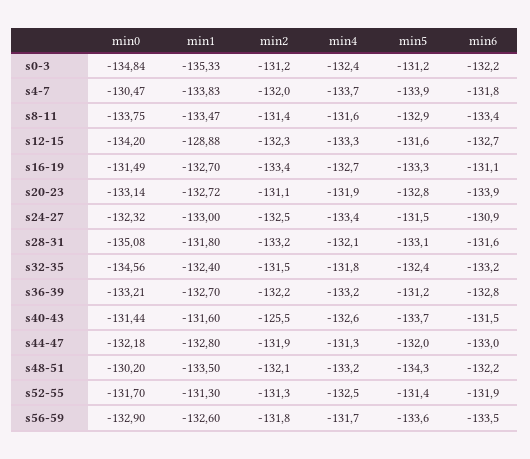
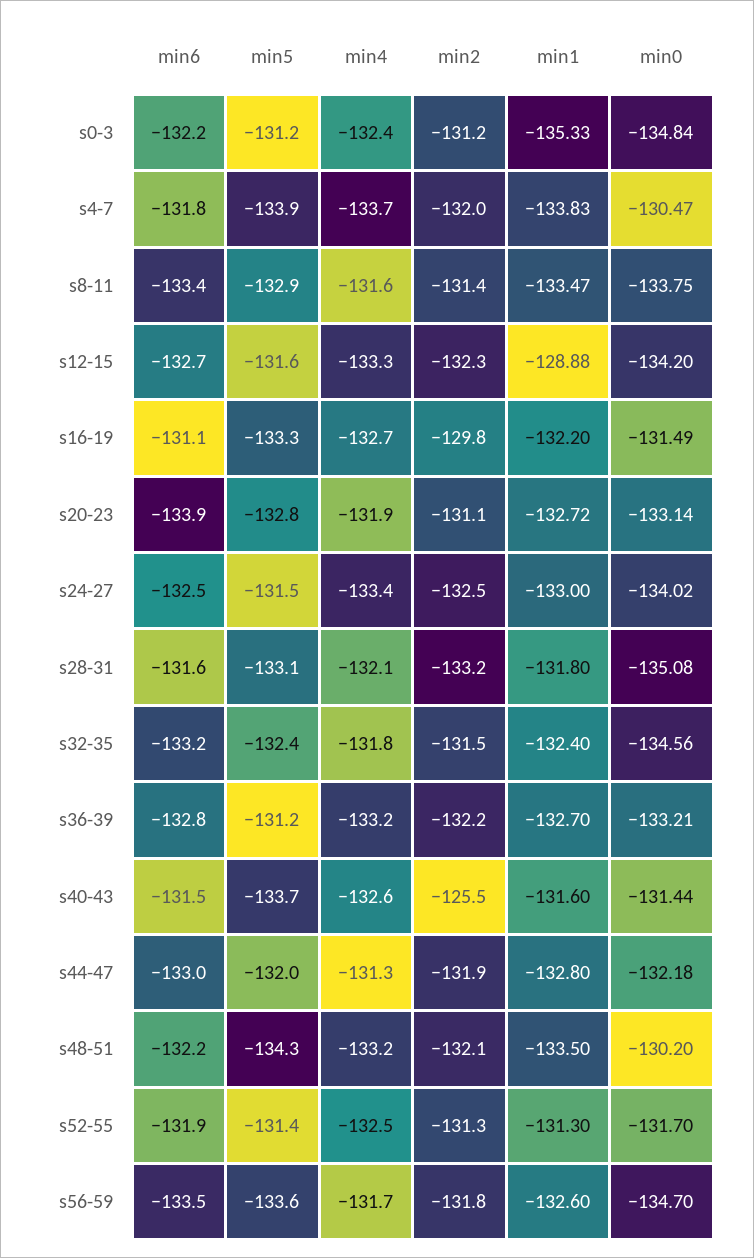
  {
    "min0": {
      "s0-3": -134.84,
      "s4-7": -130.47,
      "s8-11": -133.75,
      "s12-15": -134.2,
      "s16-19": -131.49,
      "s20-23": -133.14,
-     "s24-27": -132.32,
+     "s24-27": -134.02,
      "s28-31": -135.08,
      "s32-35": -134.56,
      "s36-39": -133.21,
      "s40-43": -131.44,
      "s44-47": -132.18,
      "s48-51": -130.2,
      "s52-55": -131.7,
-     "s56-59": -132.9
+     "s56-59": -134.7
    },
    "min1": {
      "s0-3": -135.33,
      "s4-7": -133.83,
      "s8-11": -133.47,
      "s12-15": -128.88,
-     "s16-19": -132.7,
+     "s16-19": -132.2,
      "s20-23": -132.72,
      "s24-27": -133,
      "s28-31": -131.8,
      "s32-35": -132.4,
      "s36-39": -132.7,
      "s40-43": -131.6,
      "s44-47": -132.8,
      "s48-51": -133.5,
      "s52-55": -131.3,
      "s56-59": -132.6
    },
    "min2": {
      "s0-3": -131.2,
      "s4-7": -132,
      "s8-11": -131.4,
      "s12-15": -132.3,
-     "s16-19": -133.4,
+     "s16-19": -129.8,
      "s20-23": -131.1,
      "s24-27": -132.5,
      "s28-31": -133.2,
      "s32-35": -131.5,
      "s36-39": -132.2,
      "s40-43": -125.5,
      "s44-47": -131.9,
      "s48-51": -132.1,
      "s52-55": -131.3,
      "s56-59": -131.8
    },
    "min4": {
      "s0-3": -132.4,
      "s4-7": -133.7,
      "s8-11": -131.6,
      "s12-15": -133.3,
      "s16-19": -132.7,
      "s20-23": -131.9,
      "s24-27": -133.4,
      "s28-31": -132.1,
      "s32-35": -131.8,
      "s36-39": -133.2,
      "s40-43": -132.6,
      "s44-47": -131.3,
      "s48-51": -133.2,
      "s52-55": -132.5,
      "s56-59": -131.7
    },
    "min5": {
      "s0-3": -131.2,
      "s4-7": -133.9,
      "s8-11": -132.9,
      "s12-15": -131.6,
      "s16-19": -133.3,
      "s20-23": -132.8,
      "s24-27": -131.5,
      "s28-31": -133.1,
      "s32-35": -132.4,
      "s36-39": -131.2,
      "s40-43": -133.7,
      "s44-47": -132,
      "s48-51": -134.3,
      "s52-55": -131.4,
      "s56-59": -133.6
    },
    "min6": {
      "s0-3": -132.2,
      "s4-7": -131.8,
      "s8-11": -133.4,
      "s12-15": -132.7,
      "s16-19": -131.1,
      "s20-23": -133.9,
-     "s24-27": -130.9,
+     "s24-27": -132.5,
      "s28-31": -131.6,
      "s32-35": -133.2,
      "s36-39": -132.8,
      "s40-43": -131.5,
      "s44-47": -133,
      "s48-51": -132.2,
      "s52-55": -131.9,
      "s56-59": -133.5
    }
  }

